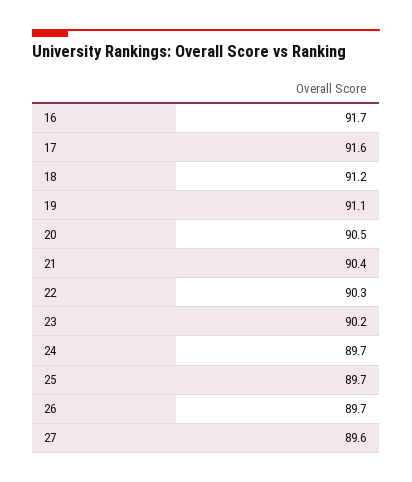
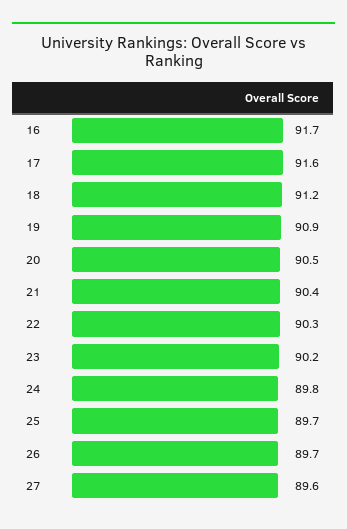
  {
    "16": 91.7,
    "17": 91.6,
    "18": 91.2,
-   "19": 91.1,
+   "19": 90.9,
    "20": 90.5,
    "21": 90.4,
    "22": 90.3,
    "23": 90.2,
-   "24": 89.7,
+   "24": 89.8,
    "25": 89.7,
    "26": 89.7,
    "27": 89.6
  }

